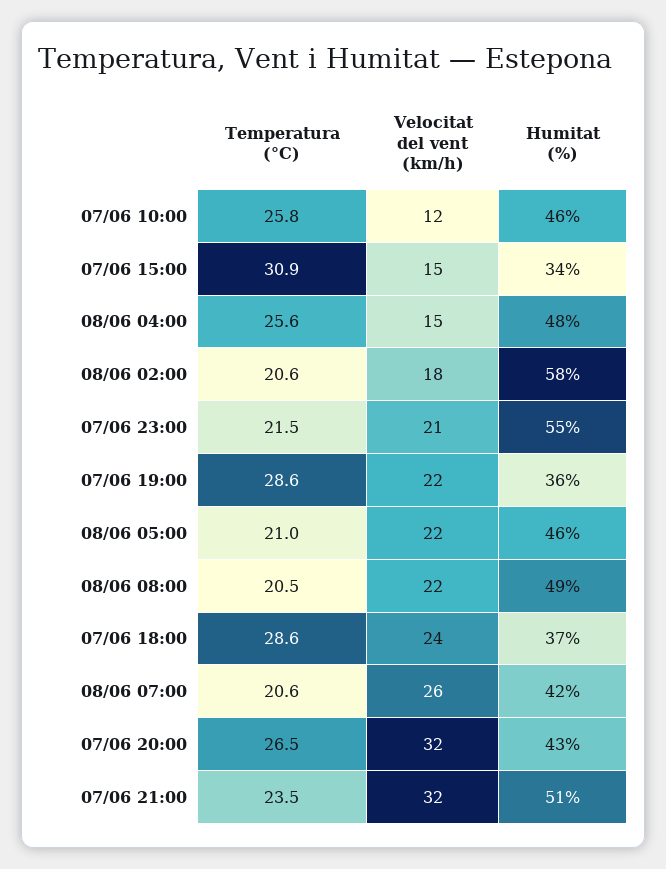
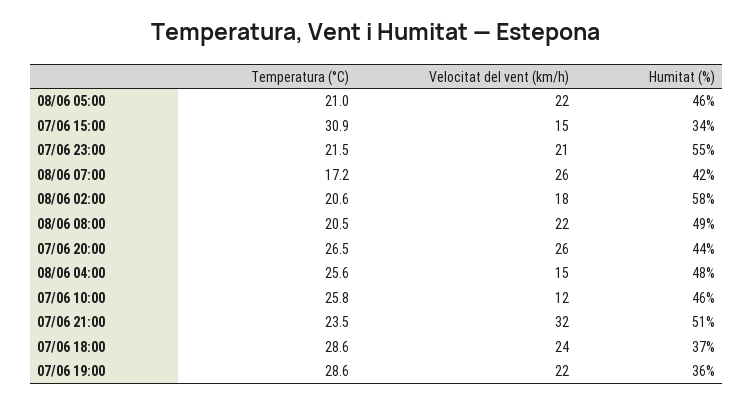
  {
    "Temperatura (°C)": {
      "07/06 10:00": 25.8,
      "07/06 15:00": 30.9,
      "08/06 04:00": 25.6,
      "08/06 02:00": 20.6,
      "07/06 23:00": 21.5,
      "07/06 19:00": 28.6,
      "08/06 05:00": 21,
      "08/06 08:00": 20.5,
      "07/06 18:00": 28.6,
-     "08/06 07:00": 20.6,
+     "08/06 07:00": 17.2,
      "07/06 20:00": 26.5,
      "07/06 21:00": 23.5
    },
    "Velocitat del vent (km/h)": {
      "07/06 10:00": 12,
      "07/06 15:00": 15,
      "08/06 04:00": 15,
      "08/06 02:00": 18,
      "07/06 23:00": 21,
      "07/06 19:00": 22,
      "08/06 05:00": 22,
      "08/06 08:00": 22,
      "07/06 18:00": 24,
      "08/06 07:00": 26,
-     "07/06 20:00": 32,
+     "07/06 20:00": 26,
      "07/06 21:00": 32
    },
    "Humitat (%)": {
      "07/06 10:00": 46,
      "07/06 15:00": 34,
      "08/06 04:00": 48,
      "08/06 02:00": 58,
      "07/06 23:00": 55,
      "07/06 19:00": 36,
      "08/06 05:00": 46,
      "08/06 08:00": 49,
      "07/06 18:00": 37,
      "08/06 07:00": 42,
-     "07/06 20:00": 43,
+     "07/06 20:00": 44,
      "07/06 21:00": 51
    }
  }

